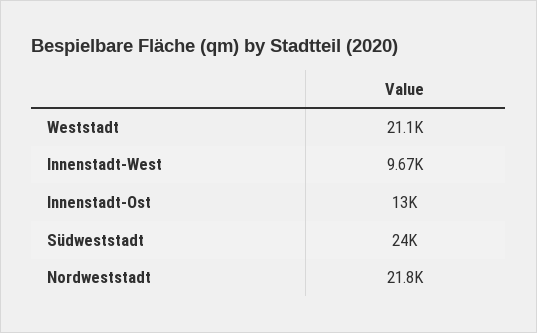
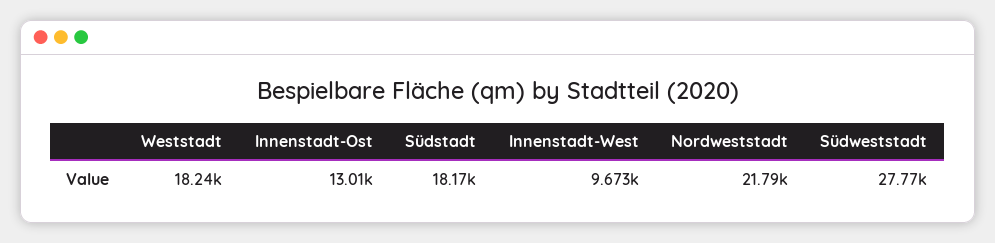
  {
-   "Weststadt": 21100,
+   "Weststadt": 18240,
    "Innenstadt-West": 9673,
    "Innenstadt-Ost": 13010,
-   "Südweststadt": 24000,
+   "Südweststadt": 27770,
-   "Nordweststadt": 21790
+   "Nordweststadt": 21790,
+   "Südstadt": 18170
  }

